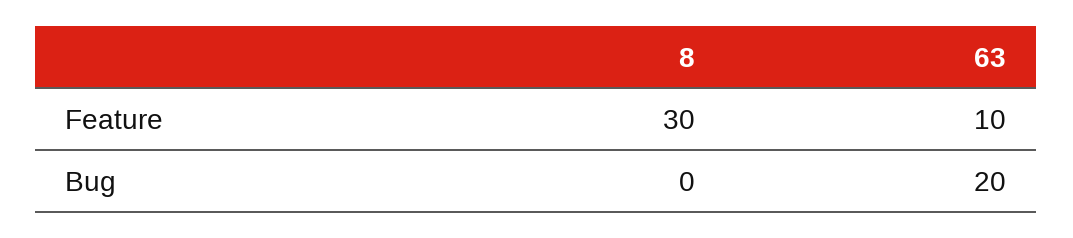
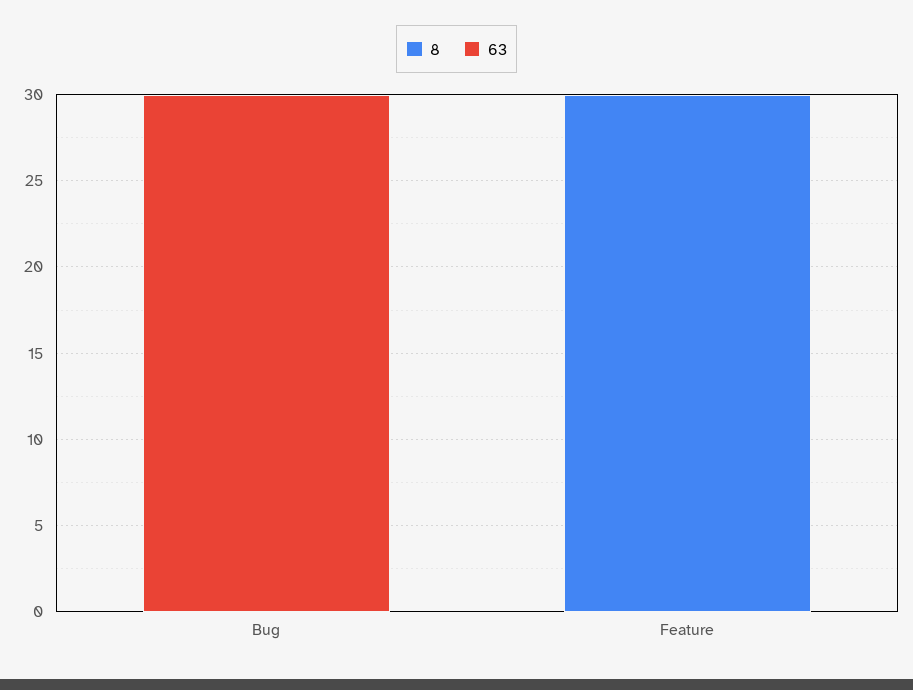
  {
    "8": {
      "Feature": 30,
      "Bug": 0
    },
    "63": {
-     "Feature": 10,
+     "Feature": 0,
-     "Bug": 20
+     "Bug": 30
    }
  }

